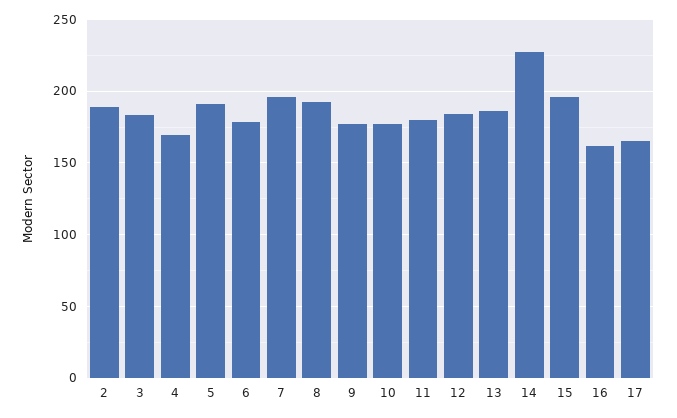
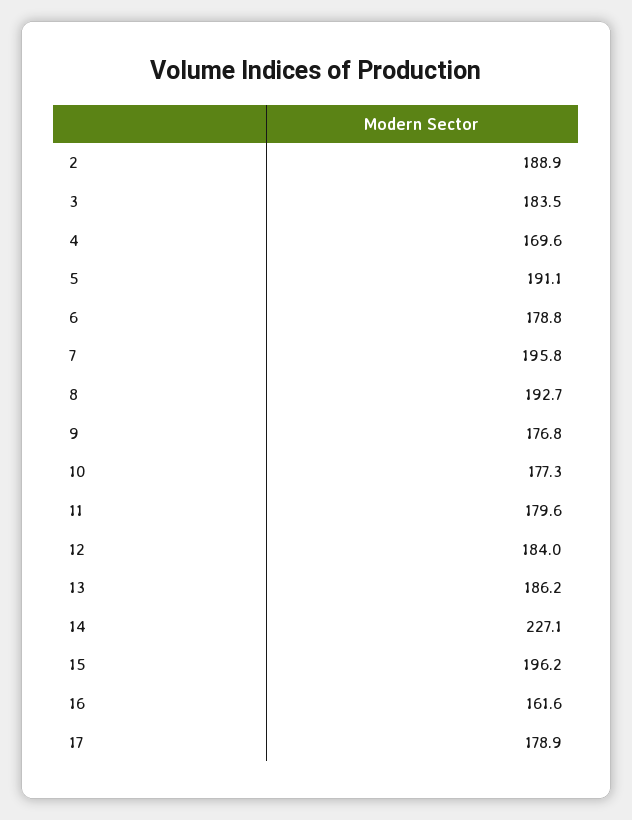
  {
    "2": 188.9,
    "3": 183.5,
    "4": 169.6,
    "5": 191.1,
    "6": 178.8,
    "7": 195.8,
    "8": 192.7,
    "9": 176.8,
    "10": 177.3,
    "11": 179.6,
    "12": 184,
    "13": 186.2,
    "14": 227.1,
    "15": 196.2,
    "16": 161.6,
-   "17": 165
+   "17": 178.9
  }

